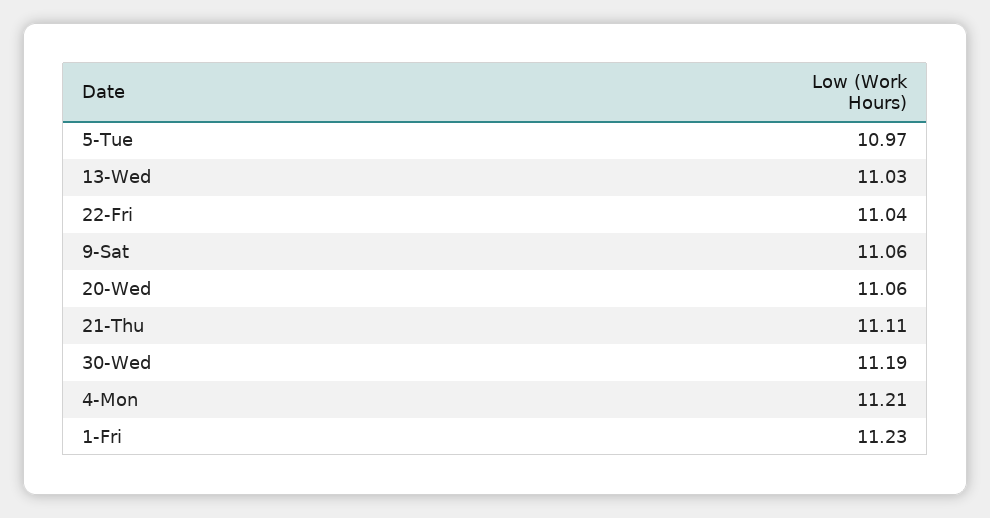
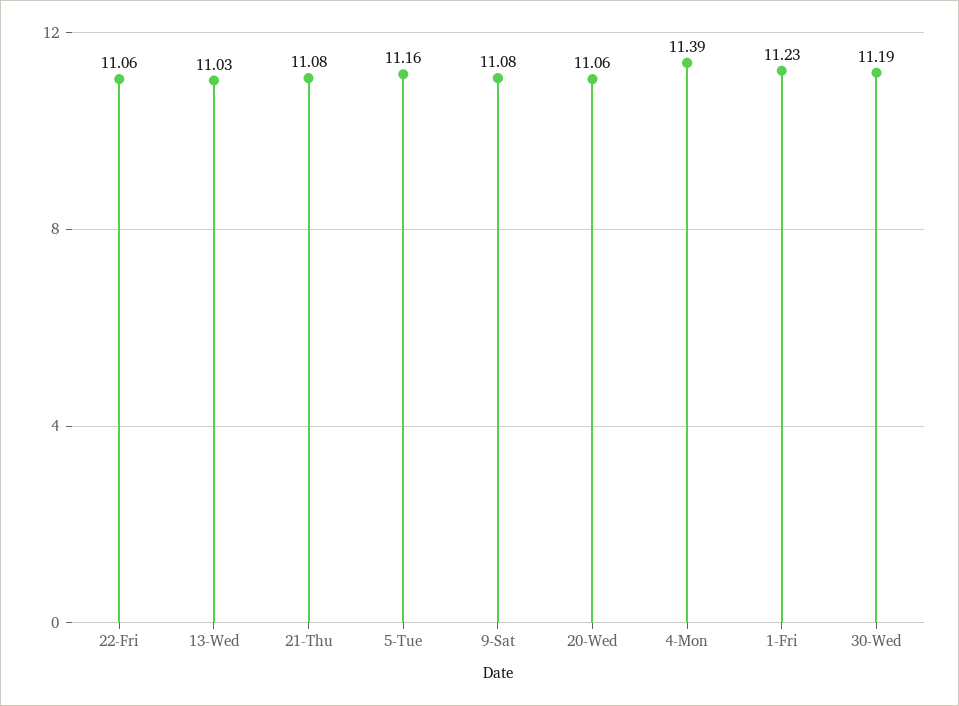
  {
-   "5-Tue": 10.97,
+   "5-Tue": 11.16,
    "13-Wed": 11.03,
-   "22-Fri": 11.04,
+   "22-Fri": 11.06,
-   "9-Sat": 11.06,
+   "9-Sat": 11.08,
    "20-Wed": 11.06,
-   "21-Thu": 11.11,
+   "21-Thu": 11.08,
    "30-Wed": 11.19,
-   "4-Mon": 11.21,
+   "4-Mon": 11.39,
    "1-Fri": 11.23
  }

